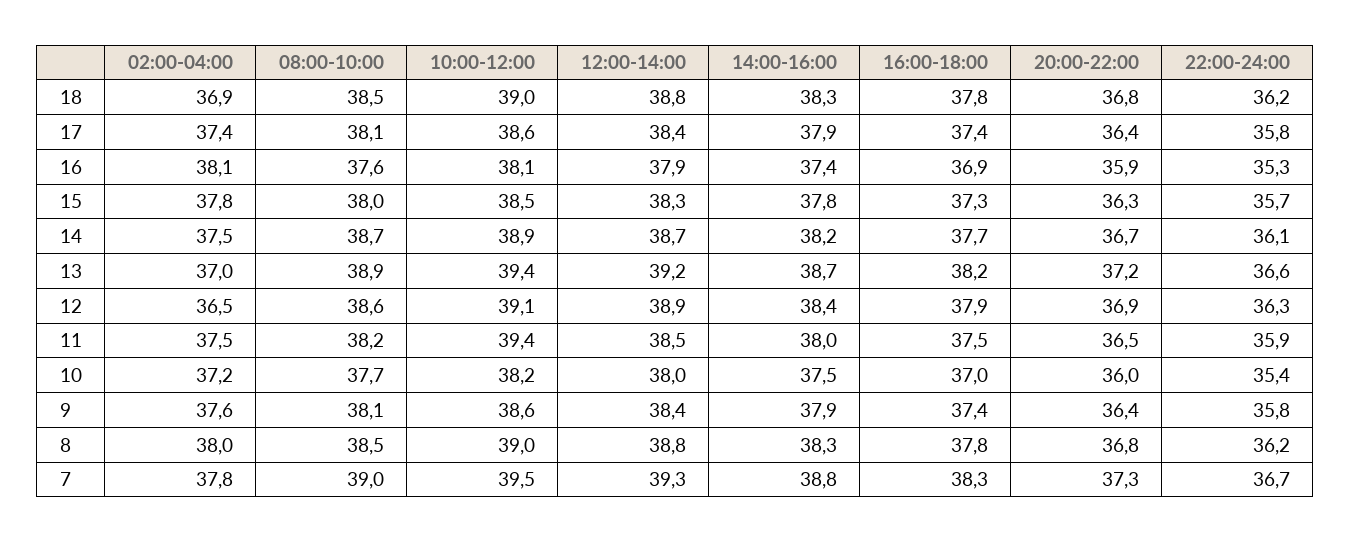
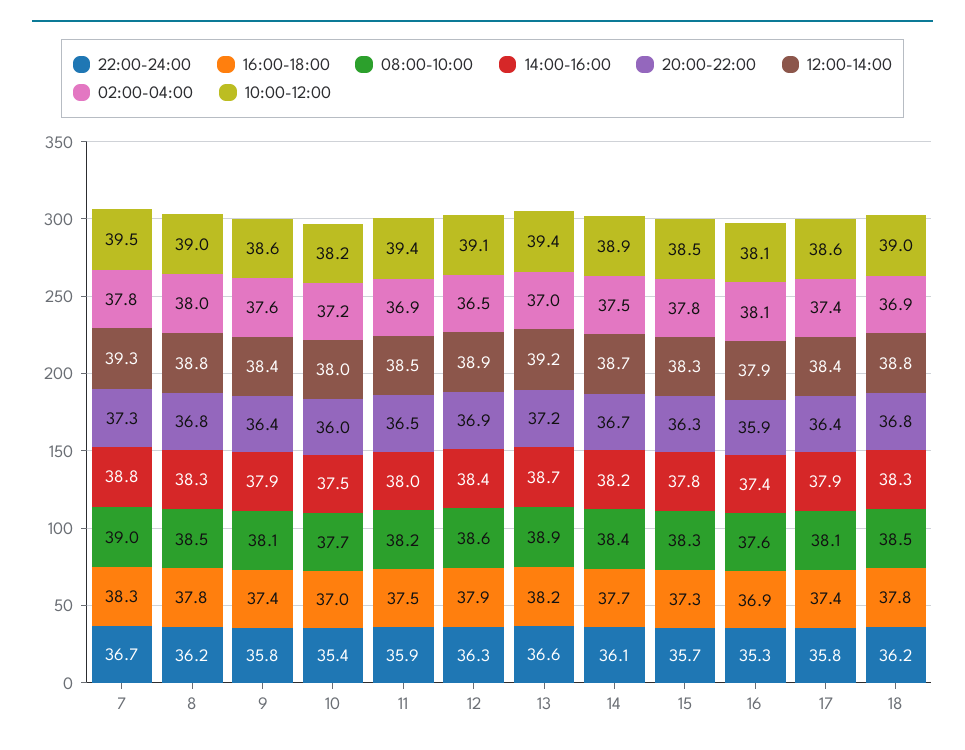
  {
    "02:00-04:00": {
      "18": 36.9,
      "17": 37.4,
      "16": 38.1,
      "15": 37.8,
      "14": 37.5,
      "13": 37,
      "12": 36.5,
-     "11": 37.5,
+     "11": 36.9,
      "10": 37.2,
      "9": 37.6,
      "8": 38,
      "7": 37.8
    },
    "08:00-10:00": {
      "18": 38.5,
      "17": 38.1,
      "16": 37.6,
-     "15": 38,
+     "15": 38.3,
-     "14": 38.7,
+     "14": 38.4,
      "13": 38.9,
      "12": 38.6,
      "11": 38.2,
      "10": 37.7,
      "9": 38.1,
      "8": 38.5,
      "7": 39
    },
    "10:00-12:00": {
      "18": 39,
      "17": 38.6,
      "16": 38.1,
      "15": 38.5,
      "14": 38.9,
      "13": 39.4,
      "12": 39.1,
      "11": 39.4,
      "10": 38.2,
      "9": 38.6,
      "8": 39,
      "7": 39.5
    },
    "12:00-14:00": {
      "18": 38.8,
      "17": 38.4,
      "16": 37.9,
      "15": 38.3,
      "14": 38.7,
      "13": 39.2,
      "12": 38.9,
      "11": 38.5,
      "10": 38,
      "9": 38.4,
      "8": 38.8,
      "7": 39.3
    },
    "14:00-16:00": {
      "18": 38.3,
      "17": 37.9,
      "16": 37.4,
      "15": 37.8,
      "14": 38.2,
      "13": 38.7,
      "12": 38.4,
      "11": 38,
      "10": 37.5,
      "9": 37.9,
      "8": 38.3,
      "7": 38.8
    },
    "16:00-18:00": {
      "18": 37.8,
      "17": 37.4,
      "16": 36.9,
      "15": 37.3,
      "14": 37.7,
      "13": 38.2,
      "12": 37.9,
      "11": 37.5,
      "10": 37,
      "9": 37.4,
      "8": 37.8,
      "7": 38.3
    },
    "20:00-22:00": {
      "18": 36.8,
      "17": 36.4,
      "16": 35.9,
      "15": 36.3,
      "14": 36.7,
      "13": 37.2,
      "12": 36.9,
      "11": 36.5,
      "10": 36,
      "9": 36.4,
      "8": 36.8,
      "7": 37.3
    },
    "22:00-24:00": {
      "18": 36.2,
      "17": 35.8,
      "16": 35.3,
      "15": 35.7,
      "14": 36.1,
      "13": 36.6,
      "12": 36.3,
      "11": 35.9,
      "10": 35.4,
      "9": 35.8,
      "8": 36.2,
      "7": 36.7
    }
  }

